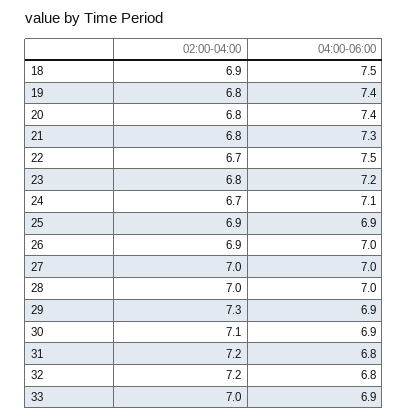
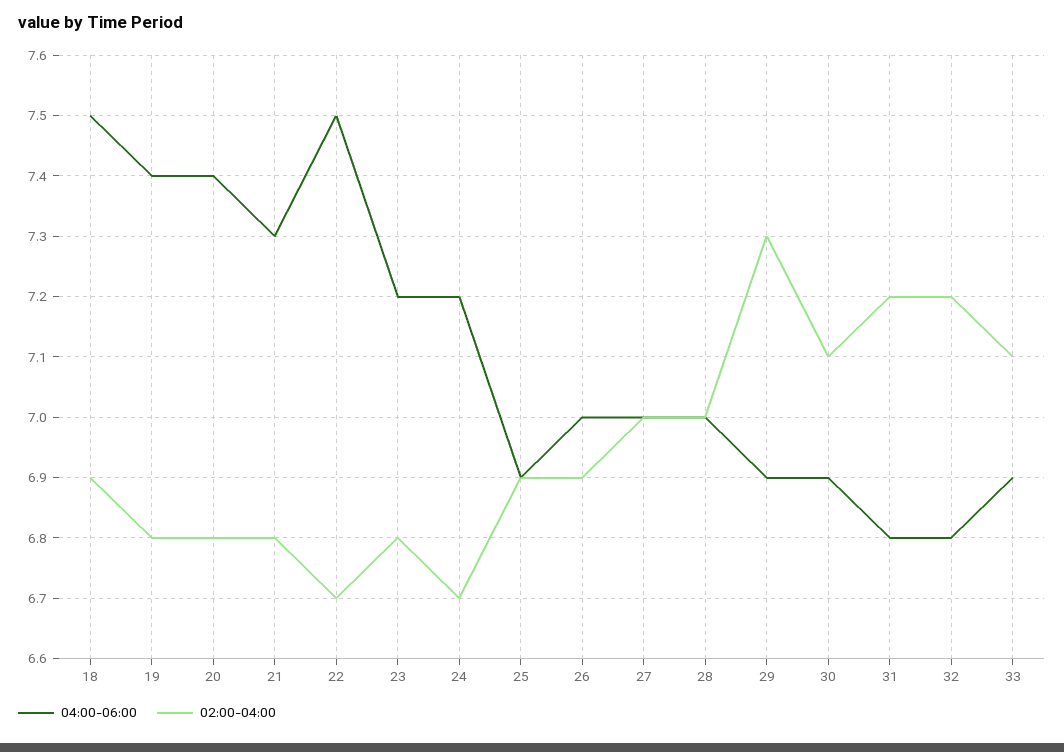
  {
    "02:00-04:00": {
      "18": 6.9,
      "19": 6.8,
      "20": 6.8,
      "21": 6.8,
      "22": 6.7,
      "23": 6.8,
      "24": 6.7,
      "25": 6.9,
      "26": 6.9,
      "27": 7,
      "28": 7,
      "29": 7.3,
      "30": 7.1,
      "31": 7.2,
      "32": 7.2,
-     "33": 7
+     "33": 7.1
    },
    "04:00-06:00": {
      "18": 7.5,
      "19": 7.4,
      "20": 7.4,
      "21": 7.3,
      "22": 7.5,
      "23": 7.2,
-     "24": 7.1,
+     "24": 7.2,
      "25": 6.9,
      "26": 7,
      "27": 7,
      "28": 7,
      "29": 6.9,
      "30": 6.9,
      "31": 6.8,
      "32": 6.8,
      "33": 6.9
    }
  }

